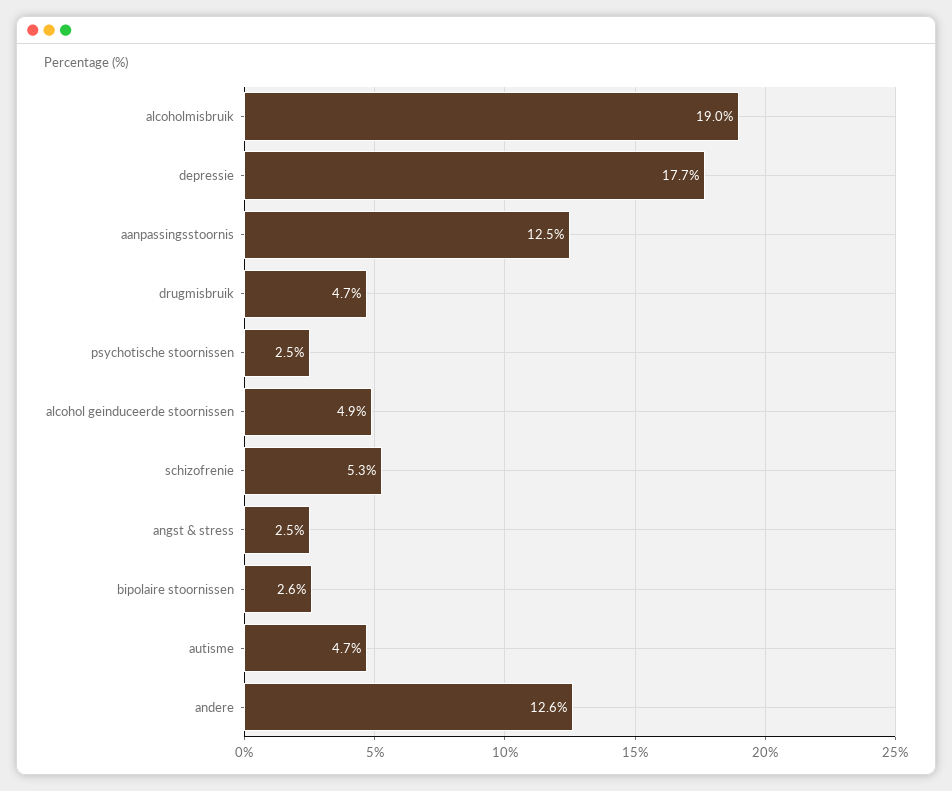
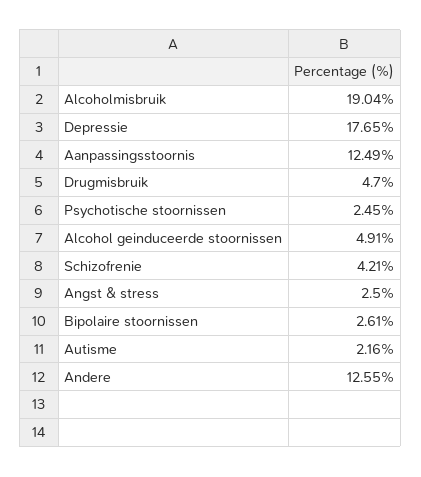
  {
    "alcoholmisbruik": 19.04,
    "depressie": 17.65,
    "aanpassingsstoornis": 12.49,
    "drugmisbruik": 4.7,
    "psychotische stoornissen": 2.45,
    "alcohol geinduceerde stoornissen": 4.91,
-   "schizofrenie": 5.3,
+   "schizofrenie": 4.21,
    "angst & stress": 2.5,
    "bipolaire stoornissen": 2.61,
-   "autisme": 4.7,
+   "autisme": 2.16,
    "andere": 12.55
  }

